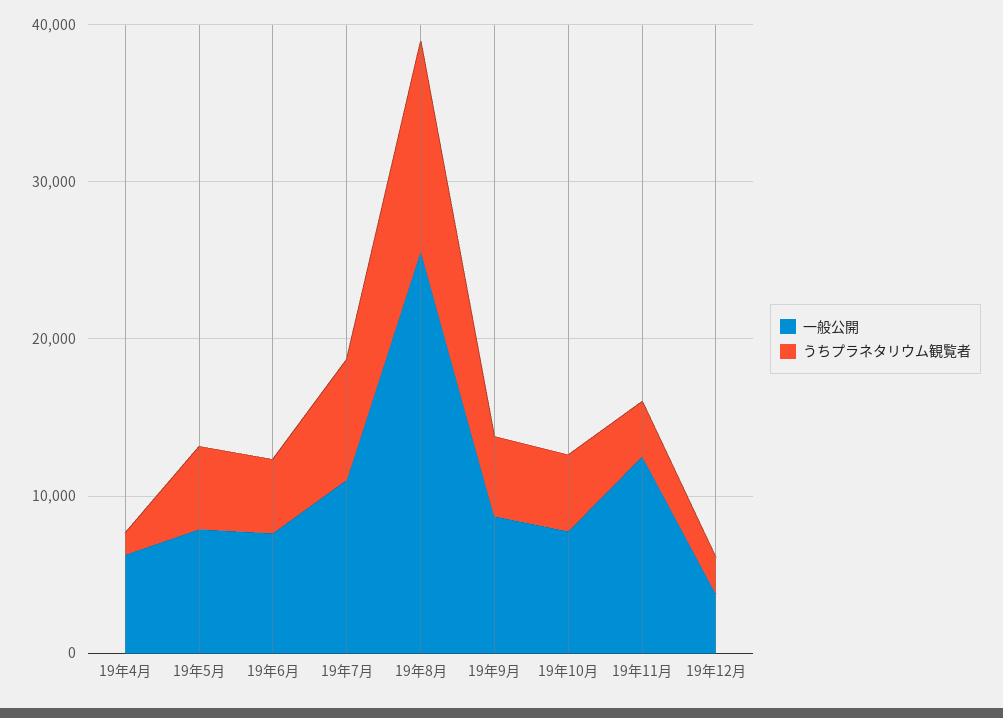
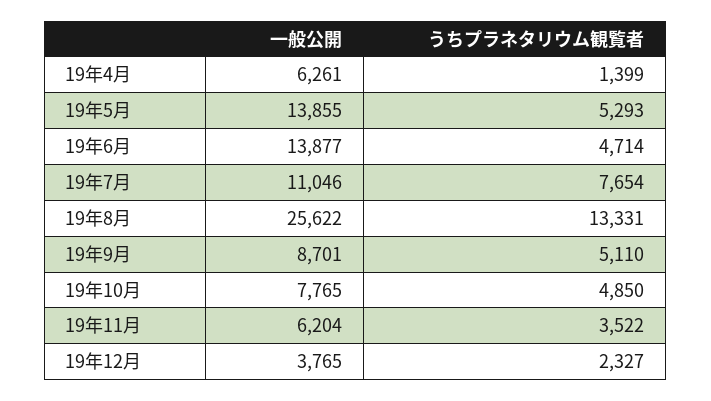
  {
    "一般公開": {
      "19年4月": 6261,
-     "19年5月": 8000,
+     "19年5月": 13855,
-     "19年6月": 8000,
+     "19年6月": 13877,
      "19年7月": 11046,
      "19年8月": 25622,
      "19年9月": 8701,
      "19年10月": 7765,
-     "19年11月": 12000,
+     "19年11月": 6204,
      "19年12月": 3765
    },
    "うちプラネタリウム観覧者": {
      "19年4月": 1399,
      "19年5月": 5293,
      "19年6月": 4714,
      "19年7月": 7654,
      "19年8月": 13331,
      "19年9月": 5110,
      "19年10月": 4850,
      "19年11月": 3522,
      "19年12月": 2327
    }
  }

